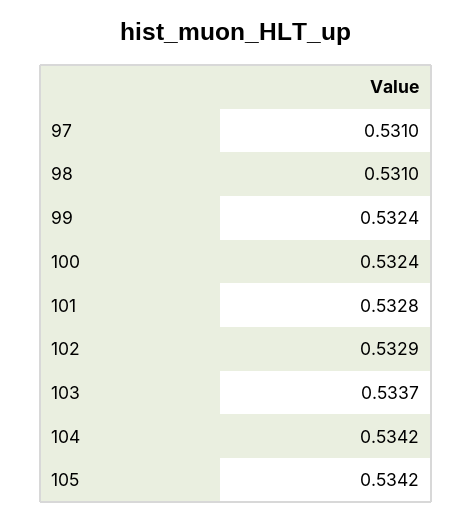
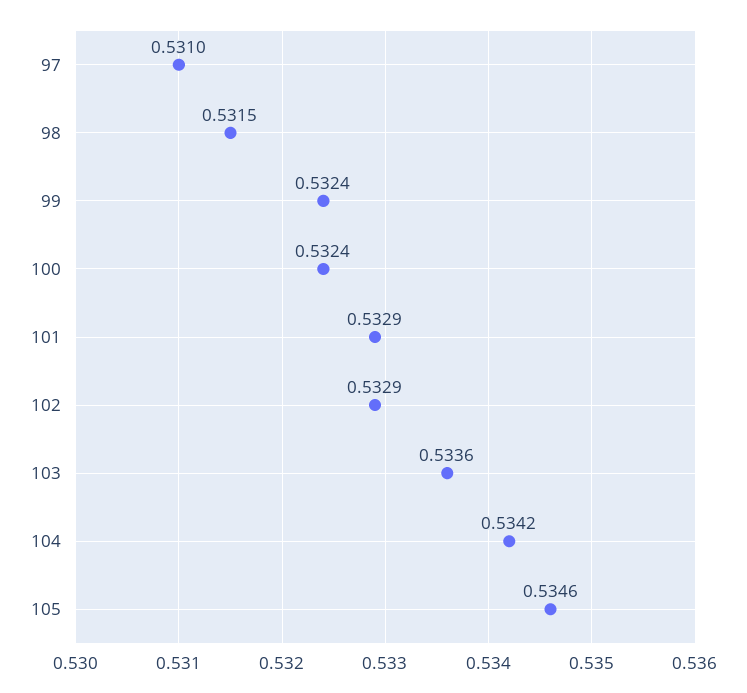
  {
    "97": 0.531,
-   "98": 0.531,
+   "98": 0.5315,
    "99": 0.5324,
    "100": 0.5324,
-   "101": 0.5328,
+   "101": 0.5329,
    "102": 0.5329,
-   "103": 0.5337,
+   "103": 0.5336,
    "104": 0.5342,
-   "105": 0.5342
+   "105": 0.5346
  }

